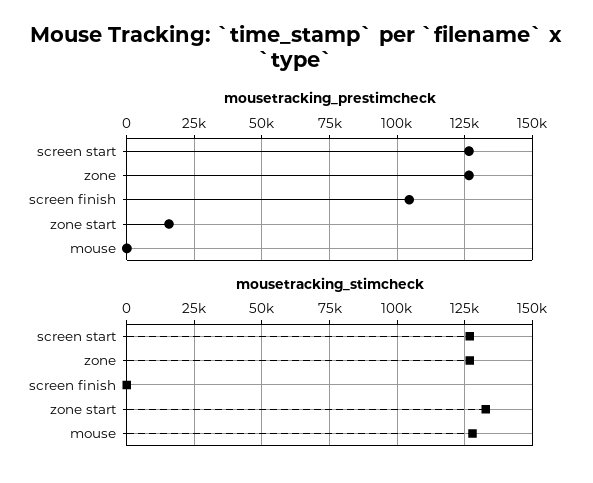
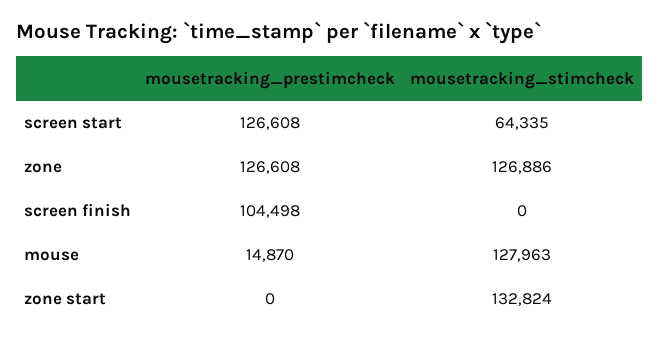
  {
    "mousetracking_prestimcheck": {
      "screen start": 126608,
      "zone": 126608,
      "screen finish": 104498,
-     "zone start": 15000,
+     "zone start": 0,
-     "mouse": 0
+     "mouse": 14870
    },
    "mousetracking_stimcheck": {
-     "screen start": 127500,
+     "screen start": 64335,
      "zone": 126886,
      "screen finish": 0,
      "zone start": 132824,
      "mouse": 127963
    }
  }

